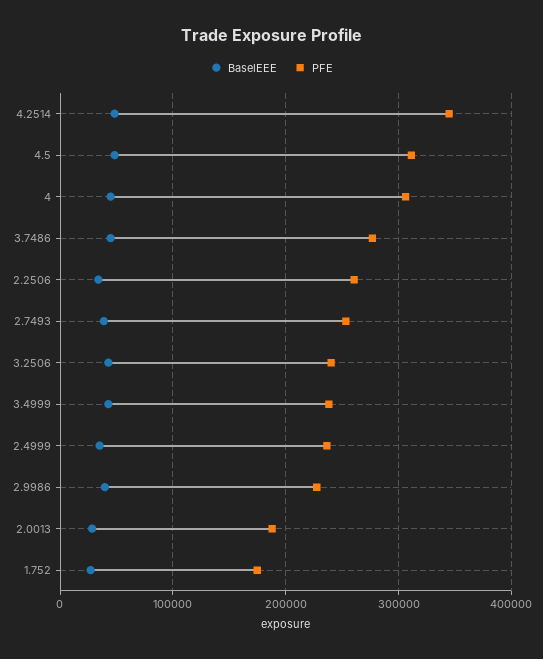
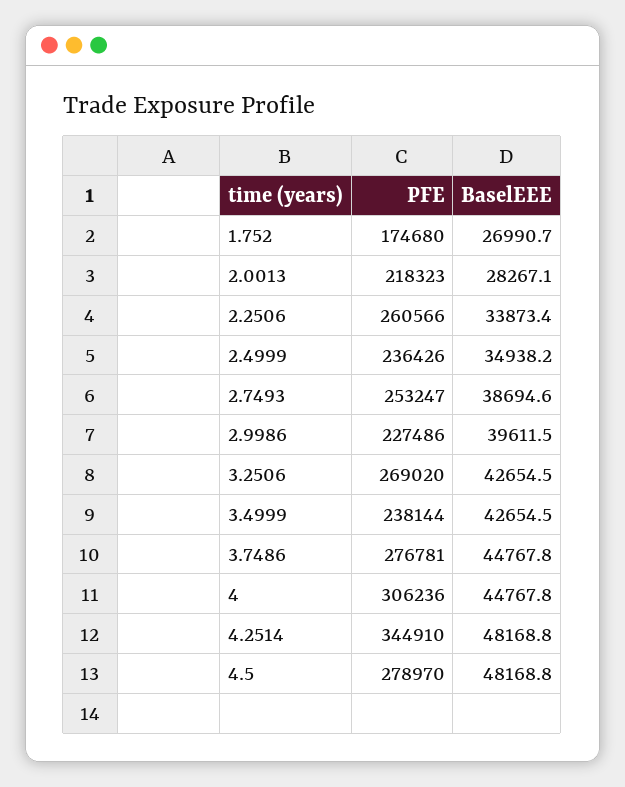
  {
    "BaselEEE": {
      "4.2514": 48168.8,
      "4.5": 48168.8,
      "4": 44767.8,
      "3.7486": 44767.8,
      "2.2506": 33873.4,
      "2.7493": 38694.6,
      "3.2506": 42654.5,
      "3.4999": 42654.5,
      "2.4999": 34938.2,
      "2.9986": 39611.5,
      "2.0013": 28267.1,
      "1.752": 26990.7
    },
    "PFE": {
      "4.2514": 344910,
-     "4.5": 310000,
+     "4.5": 278970,
      "4": 306236,
      "3.7486": 276781,
      "2.2506": 260566,
      "2.7493": 253247,
-     "3.2506": 240000,
+     "3.2506": 269020,
      "3.4999": 238144,
      "2.4999": 236426,
      "2.9986": 227486,
-     "2.0013": 190000,
+     "2.0013": 218323,
      "1.752": 174680
    }
  }

